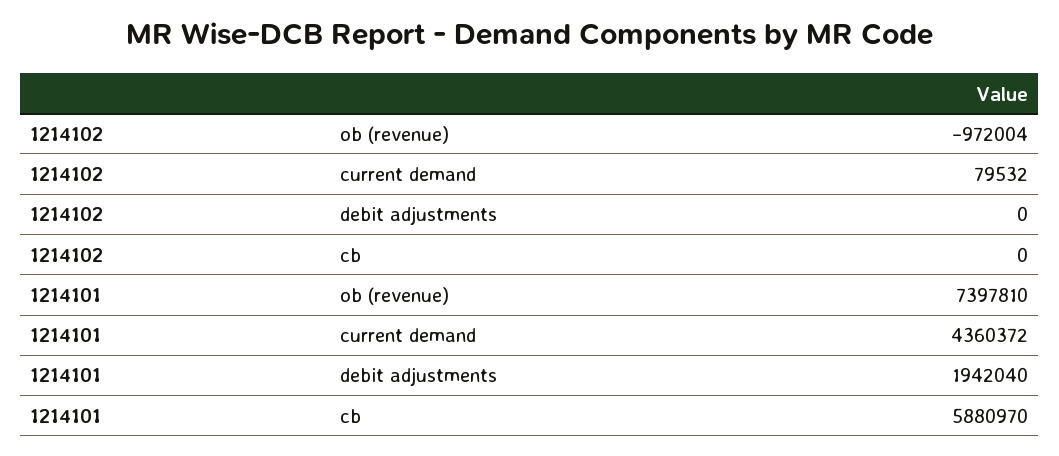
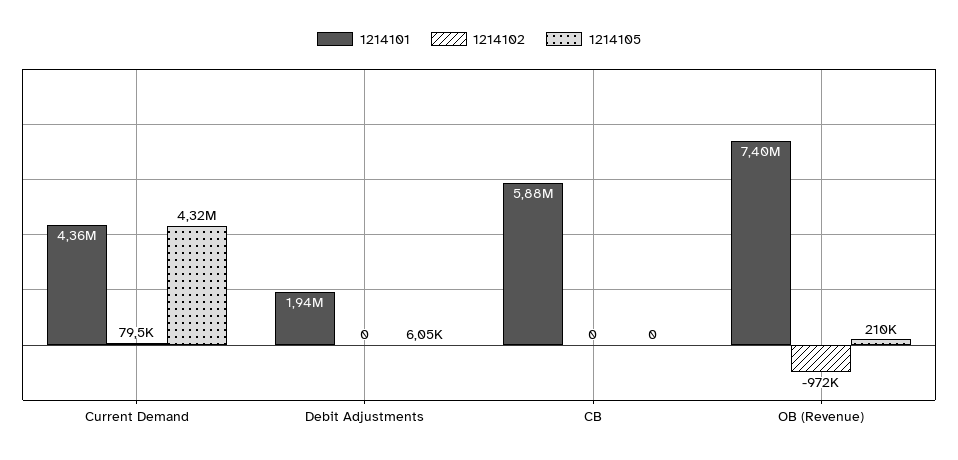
  {
    "1214102": {
      "ob (revenue)": -972004,
      "current demand": 79532,
      "debit adjustments": 0,
      "cb": 0
    },
    "1214101": {
      "ob (revenue)": 7397810,
      "current demand": 4360372,
      "debit adjustments": 1942040,
      "cb": 5880970
-   }
+   },
+   "1214105": {
+     "current demand": 4320000,
+     "debit adjustments": 6050,
+     "cb": 0,
+     "ob (revenue)": 210000
+   }
  }

